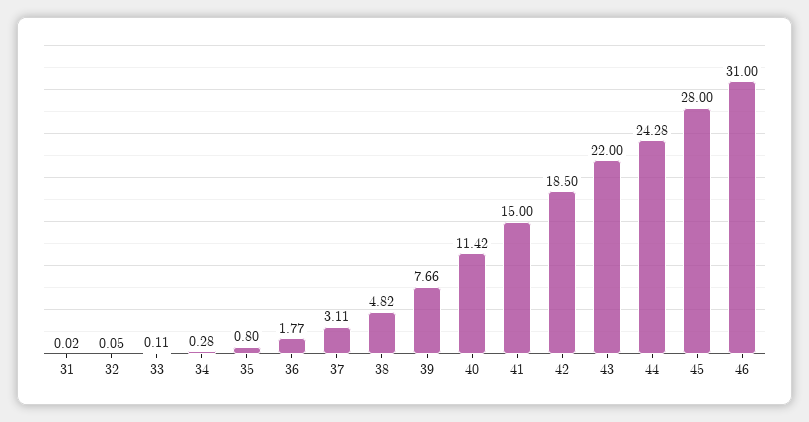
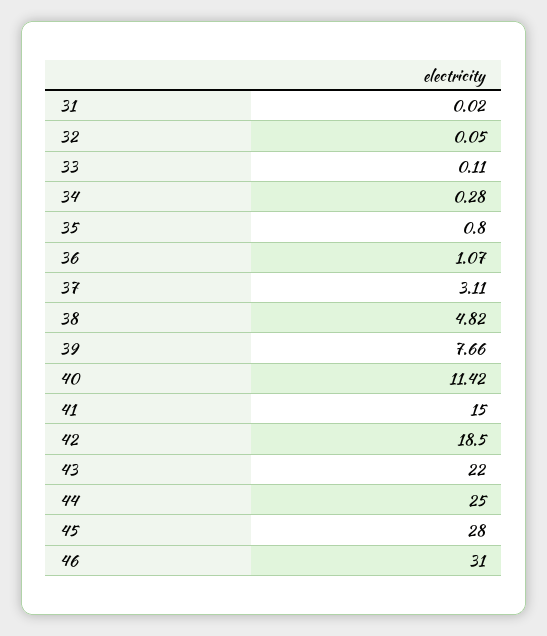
  {
    "31": 0.02,
    "32": 0.05,
    "33": 0.11,
    "34": 0.28,
    "35": 0.8,
-   "36": 1.77,
+   "36": 1.07,
    "37": 3.11,
    "38": 4.82,
    "39": 7.66,
    "40": 11.42,
    "41": 15,
    "42": 18.5,
    "43": 22,
-   "44": 24.28,
+   "44": 25,
    "45": 28,
    "46": 31
  }

